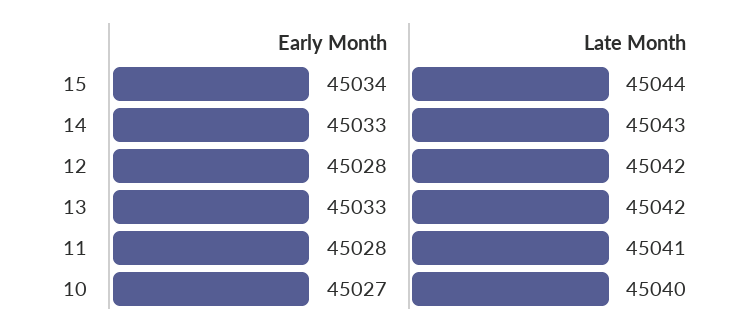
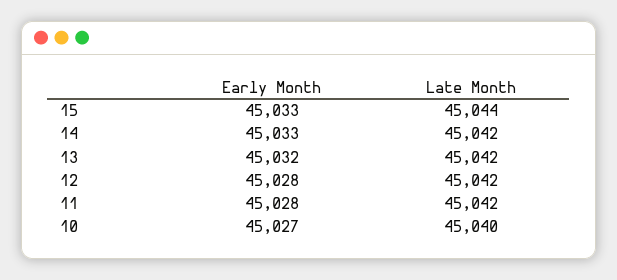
  {
    "Early Month": {
-     "15": 45034,
+     "15": 45033,
      "14": 45033,
      "12": 45028,
-     "13": 45033,
+     "13": 45032,
      "11": 45028,
      "10": 45027
    },
    "Late Month": {
      "15": 45044,
-     "14": 45043,
+     "14": 45042,
      "12": 45042,
      "13": 45042,
-     "11": 45041,
+     "11": 45042,
      "10": 45040
    }
  }

